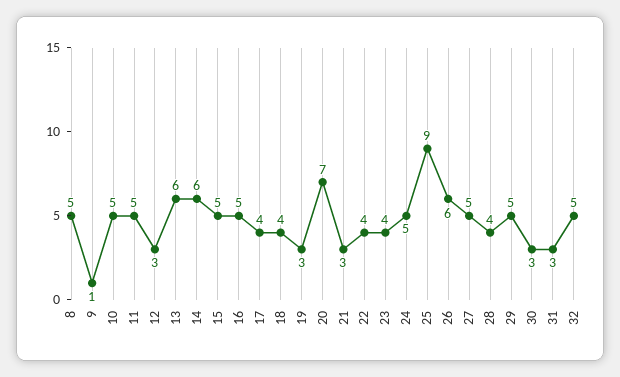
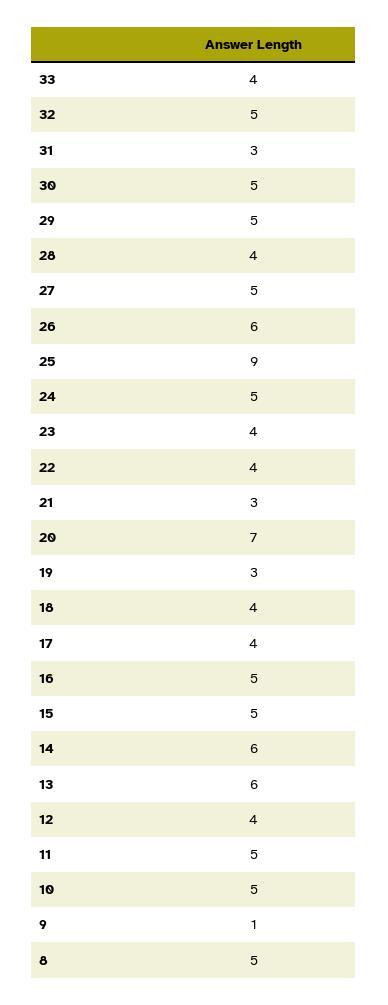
  {
    "8": 5,
    "9": 1,
    "10": 5,
    "11": 5,
-   "12": 3,
+   "12": 4,
    "13": 6,
    "14": 6,
    "15": 5,
    "16": 5,
    "17": 4,
    "18": 4,
    "19": 3,
    "20": 7,
    "21": 3,
    "22": 4,
    "23": 4,
    "24": 5,
    "25": 9,
    "26": 6,
    "27": 5,
    "28": 4,
    "29": 5,
-   "30": 3,
+   "30": 5,
    "31": 3,
-   "32": 5
+   "32": 5,
+   "33": 4
  }

